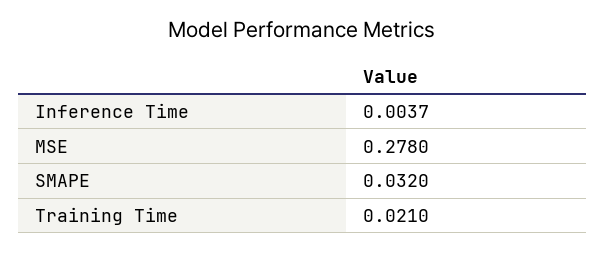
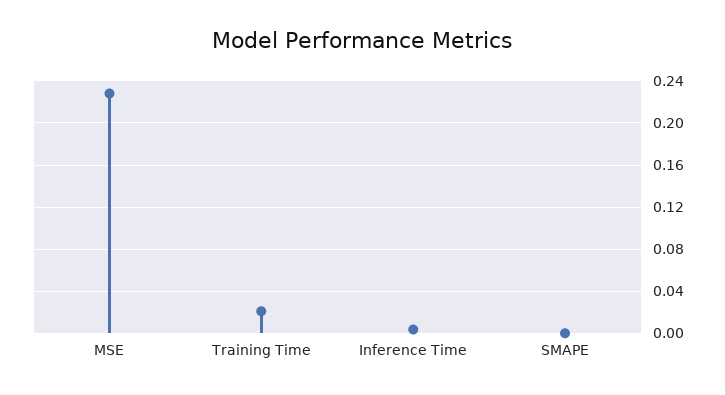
  {
    "Inference Time": 0.0037,
-   "MSE": 0.278,
+   "MSE": 0.23,
-   "SMAPE": 0.032,
+   "SMAPE": 0,
    "Training Time": 0.021
  }

